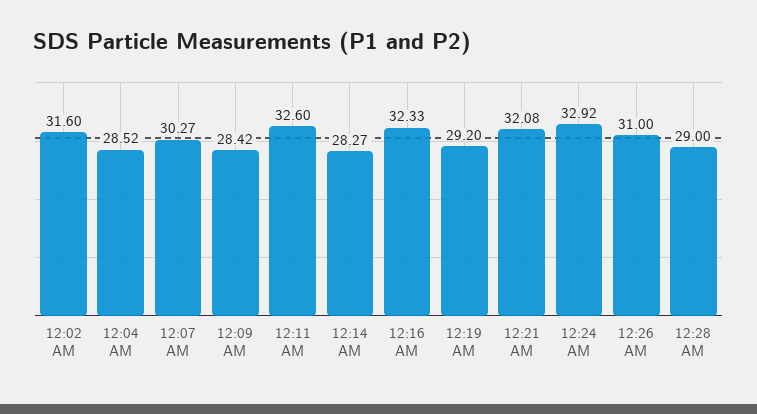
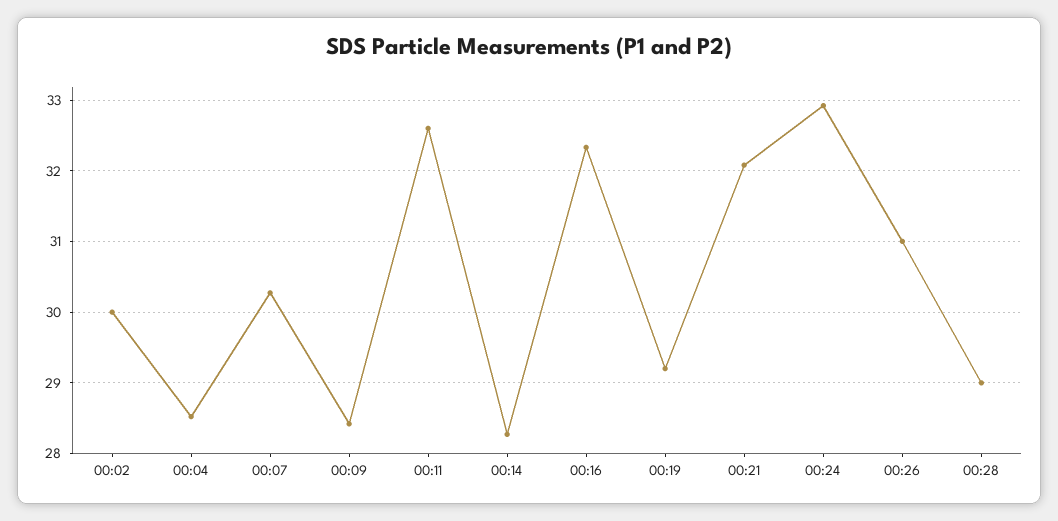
  {
-   "12:02 AM": 31.6,
+   "12:02 AM": 30,
    "12:04 AM": 28.52,
    "12:07 AM": 30.27,
    "12:09 AM": 28.42,
    "12:11 AM": 32.6,
    "12:14 AM": 28.27,
    "12:16 AM": 32.33,
    "12:19 AM": 29.2,
    "12:21 AM": 32.08,
    "12:24 AM": 32.92,
    "12:26 AM": 31,
    "12:28 AM": 29
  }

